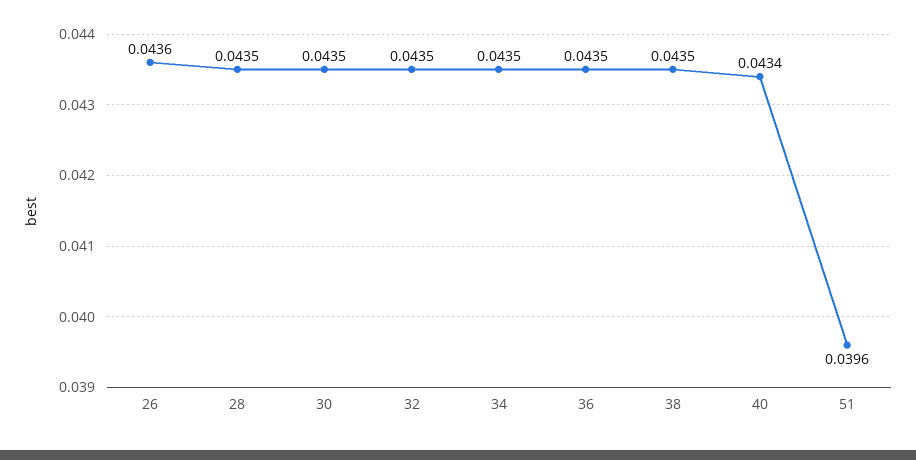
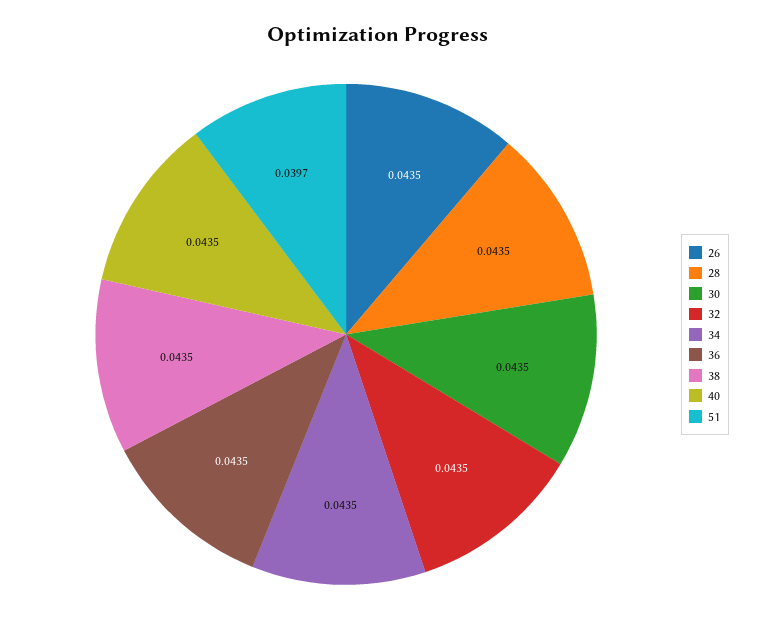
  {
-   "26": 0.0436,
+   "26": 0.0435,
    "28": 0.0435,
    "30": 0.0435,
    "32": 0.0435,
    "34": 0.0435,
    "36": 0.0435,
    "38": 0.0435,
-   "40": 0.0434,
+   "40": 0.0435,
-   "51": 0.0396
+   "51": 0.0397
  }

